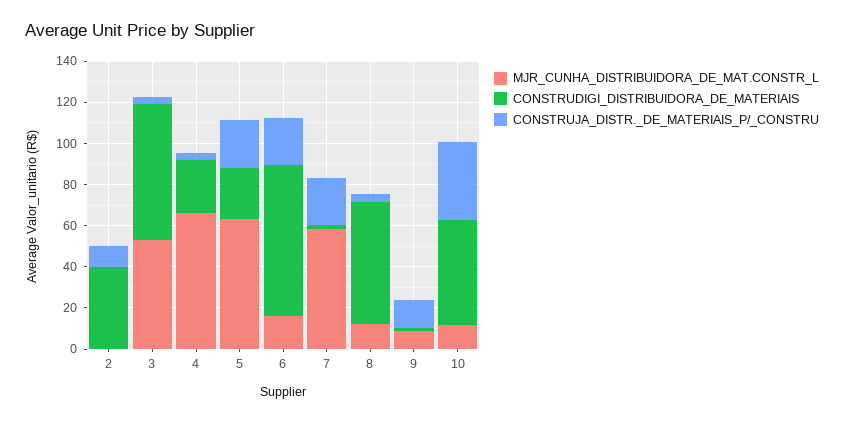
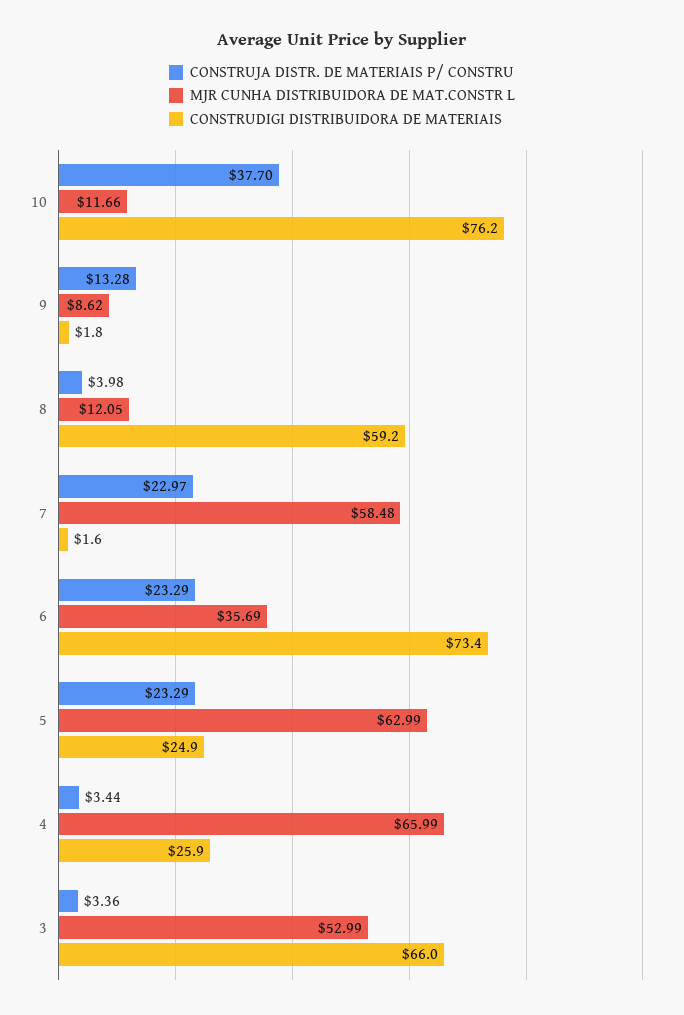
  {
    "MJR_CUNHA_DISTRIBUIDORA_DE_MAT.CONSTR_L": {
-     "2": 0,
      "3": 52.99,
      "4": 65.99,
      "5": 62.99,
-     "6": 15,
+     "6": 35.69,
      "7": 58.48,
      "8": 12.05,
      "9": 8.62,
      "10": 11.66
    },
    "CONSTRUDIGI_DISTRIBUIDORA_DE_MATERIAIS": {
-     "2": 40,
      "3": 66,
      "4": 25.9,
      "5": 24.9,
      "6": 73.4,
      "7": 1.6,
      "8": 59.2,
      "9": 1.8,
-     "10": 50
+     "10": 76.2
    },
    "CONSTRUJA_DISTR._DE_MATERIAIS_P/_CONSTRU": {
-     "2": 10,
      "3": 3.36,
      "4": 3.44,
      "5": 23.29,
      "6": 23.29,
      "7": 22.97,
      "8": 3.98,
      "9": 13.28,
      "10": 37.7
    }
  }

